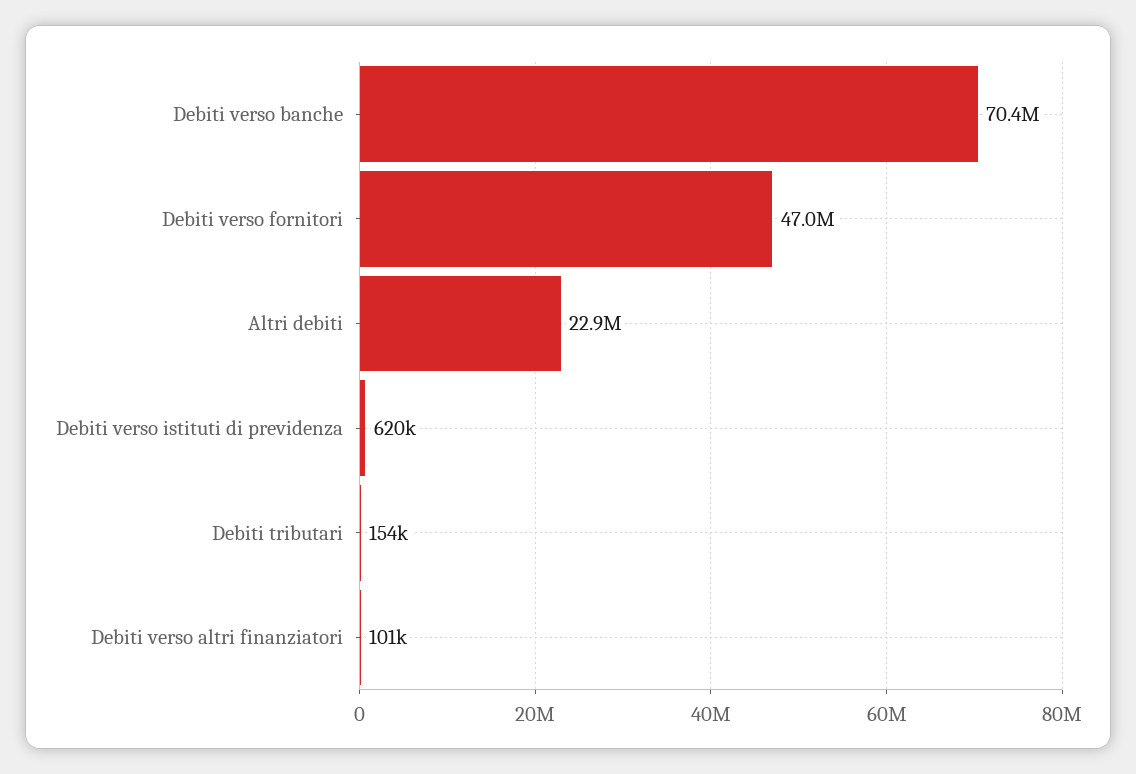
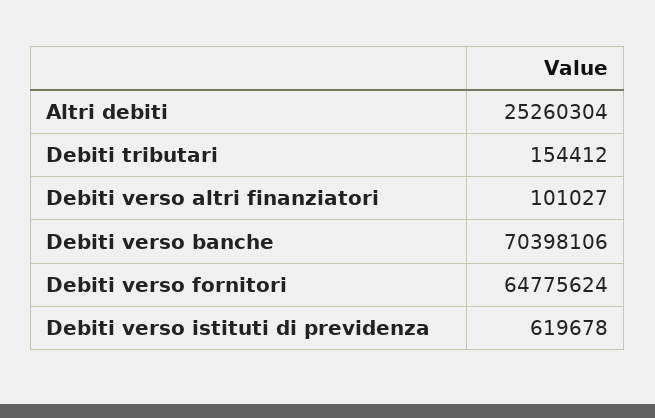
  {
    "Debiti verso banche": 70398106,
-   "Debiti verso fornitori": 47000000,
+   "Debiti verso fornitori": 64775624,
-   "Altri debiti": 22900000,
+   "Altri debiti": 25260304,
    "Debiti verso istituti di previdenza": 619678,
    "Debiti tributari": 154412,
    "Debiti verso altri finanziatori": 101027
  }

